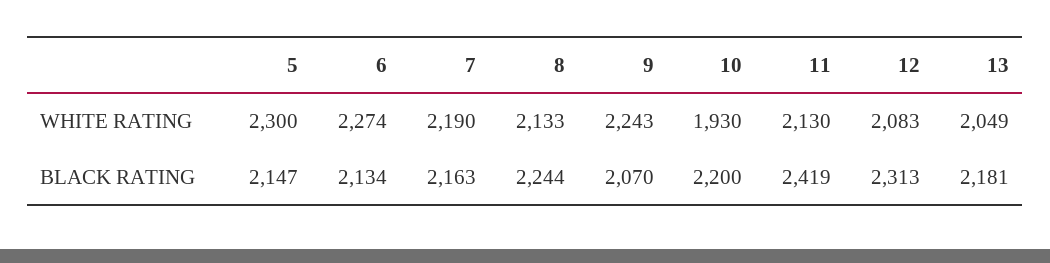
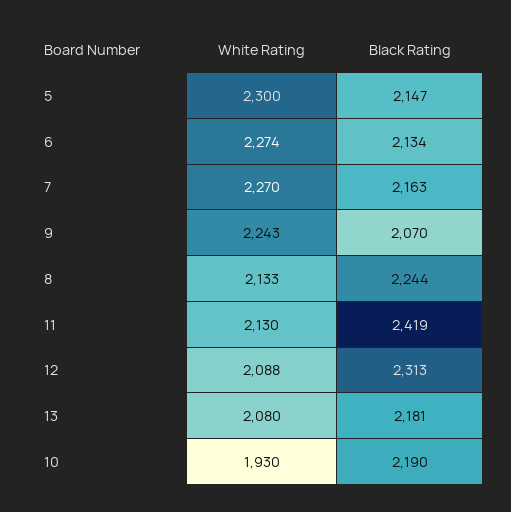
  {
    "5": {
      "WHITE RATING": 2300,
      "BLACK RATING": 2147
    },
    "6": {
      "WHITE RATING": 2274,
      "BLACK RATING": 2134
    },
    "7": {
-     "WHITE RATING": 2190,
+     "WHITE RATING": 2270,
      "BLACK RATING": 2163
    },
    "8": {
      "WHITE RATING": 2133,
      "BLACK RATING": 2244
    },
    "9": {
      "WHITE RATING": 2243,
      "BLACK RATING": 2070
    },
    "10": {
      "WHITE RATING": 1930,
-     "BLACK RATING": 2200
+     "BLACK RATING": 2190
    },
    "11": {
      "WHITE RATING": 2130,
      "BLACK RATING": 2419
    },
    "12": {
-     "WHITE RATING": 2083,
+     "WHITE RATING": 2088,
      "BLACK RATING": 2313
    },
    "13": {
-     "WHITE RATING": 2049,
+     "WHITE RATING": 2080,
      "BLACK RATING": 2181
    }
  }

